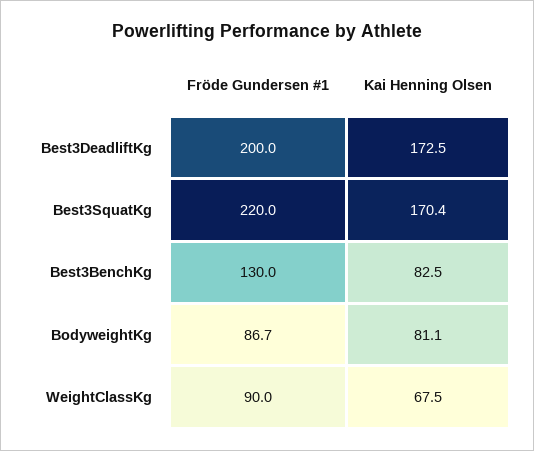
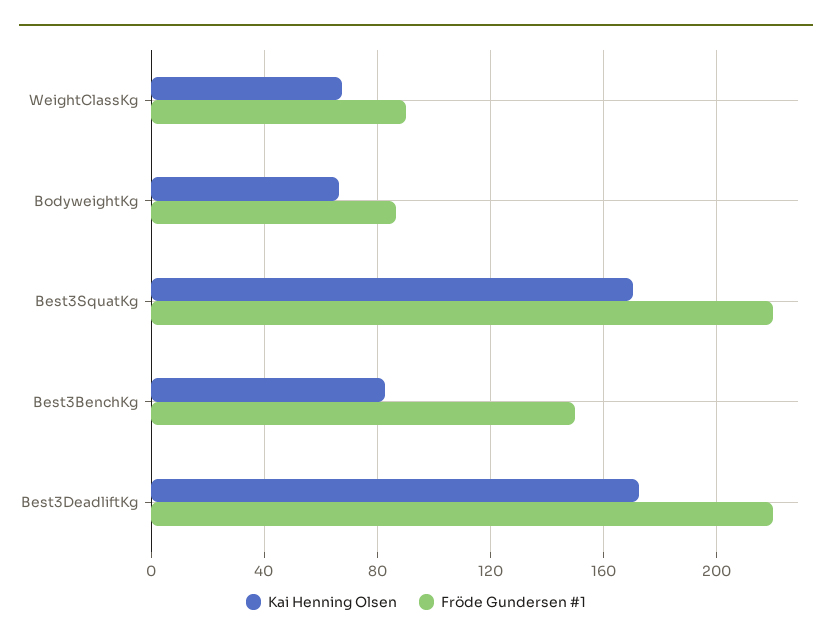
  {
    "Fröde Gundersen #1": {
-     "Best3DeadliftKg": 200,
+     "Best3DeadliftKg": 220,
      "Best3SquatKg": 220,
-     "Best3BenchKg": 130,
+     "Best3BenchKg": 150,
      "BodyweightKg": 86.7,
      "WeightClassKg": 90
    },
    "Kai Henning Olsen": {
      "Best3DeadliftKg": 172.5,
      "Best3SquatKg": 170.4,
      "Best3BenchKg": 82.5,
-     "BodyweightKg": 81.1,
+     "BodyweightKg": 65,
      "WeightClassKg": 67.5
    }
  }

